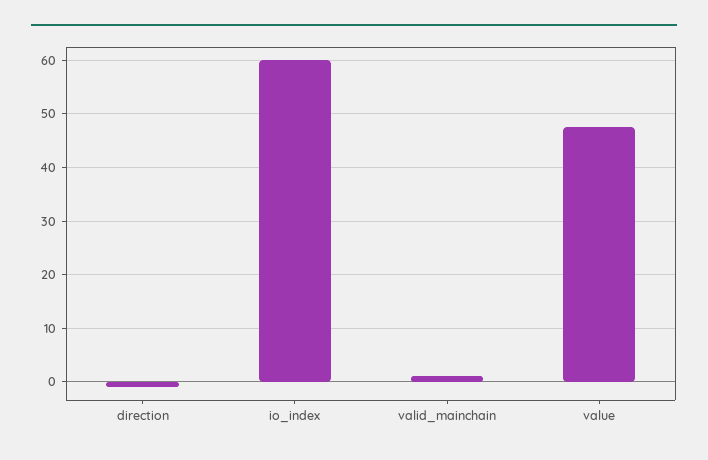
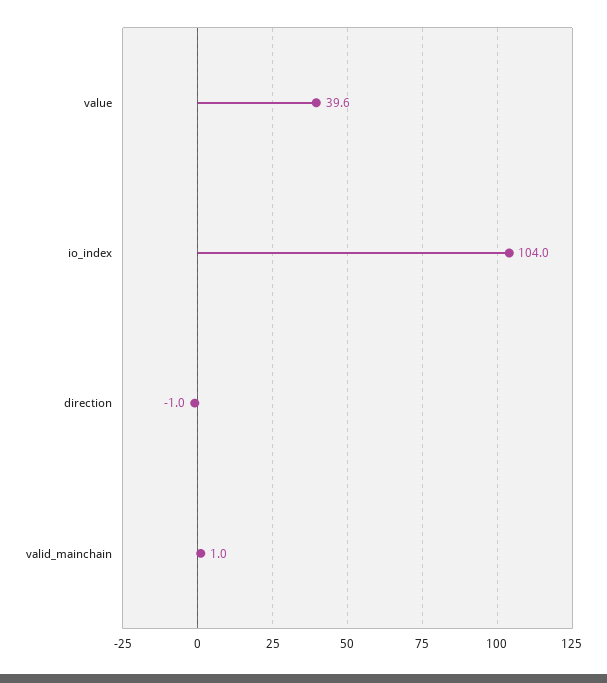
  {
    "direction": -1,
-   "io_index": 60,
+   "io_index": 104,
    "valid_mainchain": 1,
-   "value": 48
+   "value": 39.6
  }

